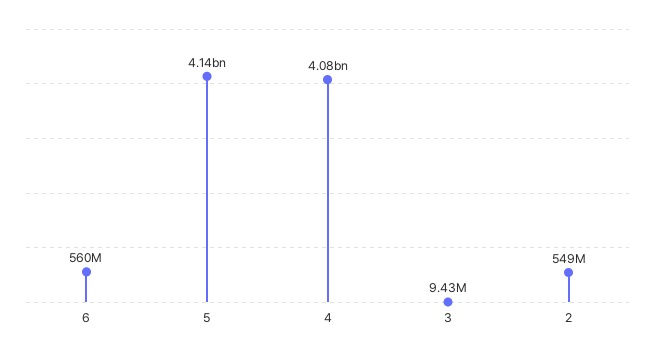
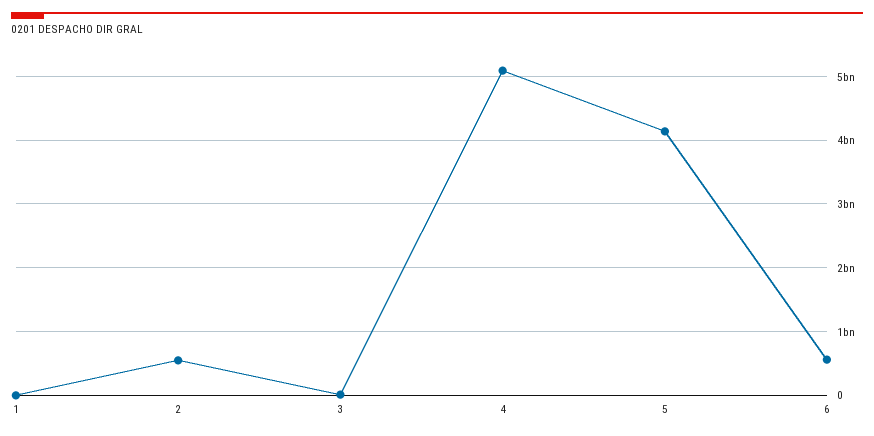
  {
    "6": 560000000,
    "5": 4140000000,
-   "4": 4080000000,
+   "4": 5100000000,
    "3": 9430000,
-   "2": 549000000
+   "2": 549000000,
+   "1": 0
  }

